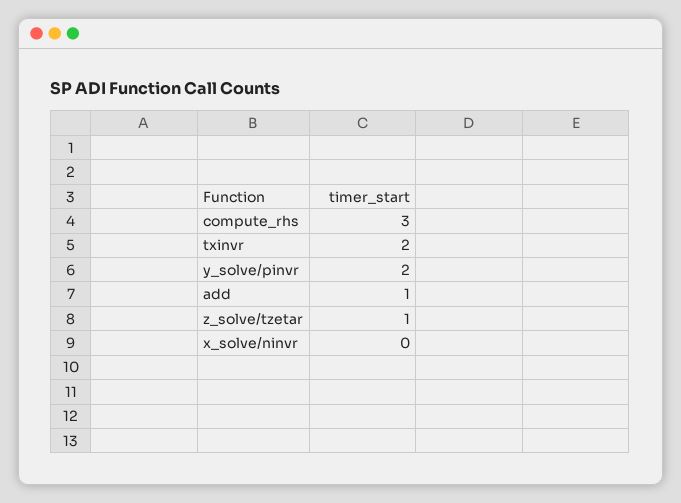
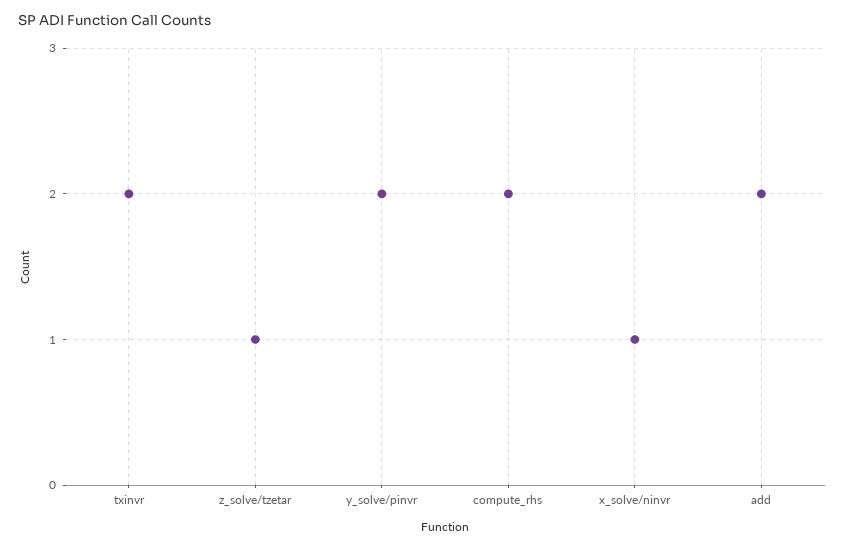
  {
-   "compute_rhs": 3,
+   "compute_rhs": 2,
    "txinvr": 2,
    "y_solve/pinvr": 2,
-   "add": 1,
+   "add": 2,
    "z_solve/tzetar": 1,
-   "x_solve/ninvr": 0
+   "x_solve/ninvr": 1
  }

